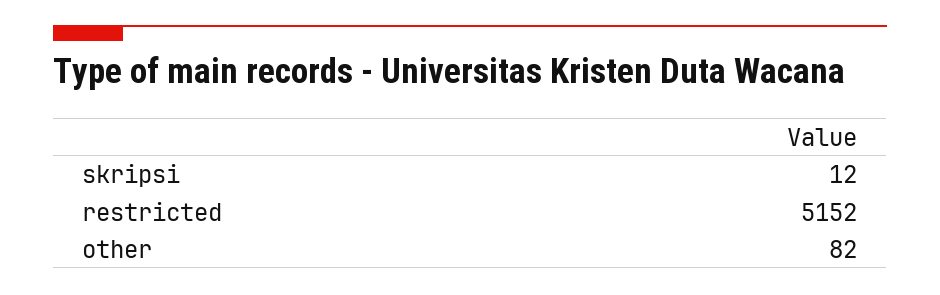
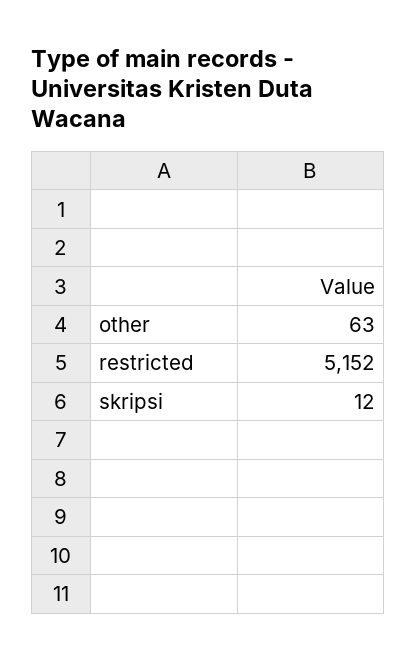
  {
    "skripsi": 12,
    "restricted": 5152,
-   "other": 82
+   "other": 63
  }

